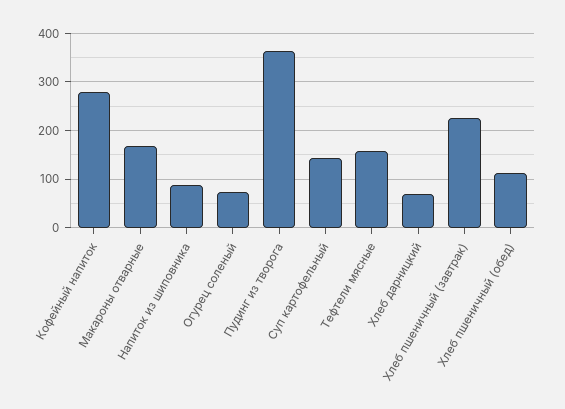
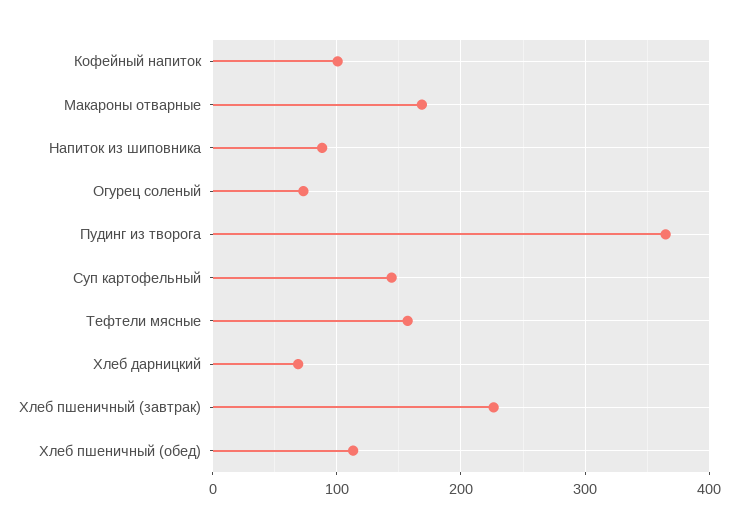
  {
-   "Кофейный напиток": 280,
+   "Кофейный напиток": 100,
    "Макароны отварные": 170,
    "Напиток из шиповника": 90,
    "Огурец соленый": 70,
    "Пудинг из творога": 360,
    "Суп картофельный": 140,
    "Тефтели мясные": 160,
    "Хлеб дарницкий": 70,
    "Хлеб пшеничный (завтрак)": 230,
    "Хлеб пшеничный (обед)": 110
  }

